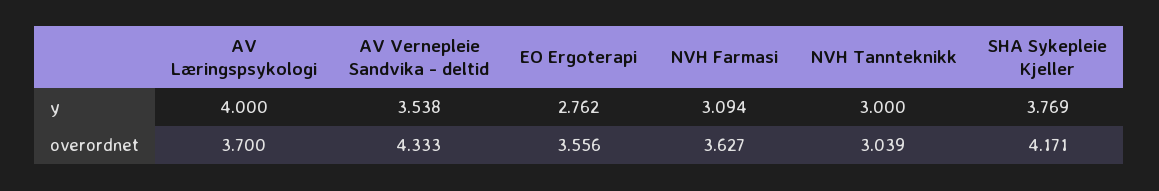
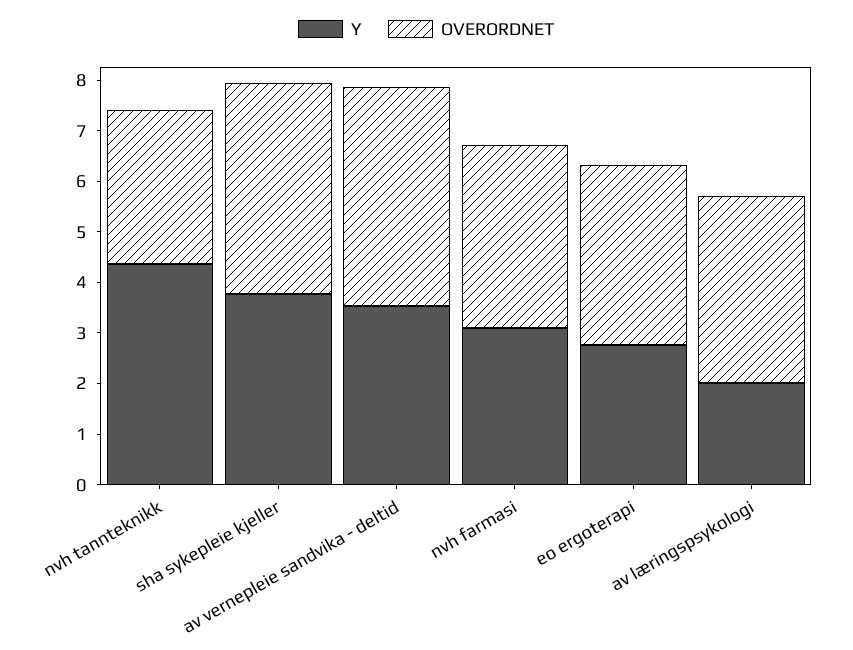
  {
    "y": {
-     "AV Læringspsykologi": 4,
+     "AV Læringspsykologi": 2,
      "AV Vernepleie Sandvika - deltid": 3.538,
      "EO Ergoterapi": 2.762,
      "NVH Farmasi": 3.094,
-     "NVH Tannteknikk": 3,
+     "NVH Tannteknikk": 4.4,
      "SHA Sykepleie Kjeller": 3.769
    },
    "overordnet": {
      "AV Læringspsykologi": 3.7,
      "AV Vernepleie Sandvika - deltid": 4.333,
      "EO Ergoterapi": 3.556,
      "NVH Farmasi": 3.627,
      "NVH Tannteknikk": 3.039,
      "SHA Sykepleie Kjeller": 4.171
    }
  }

